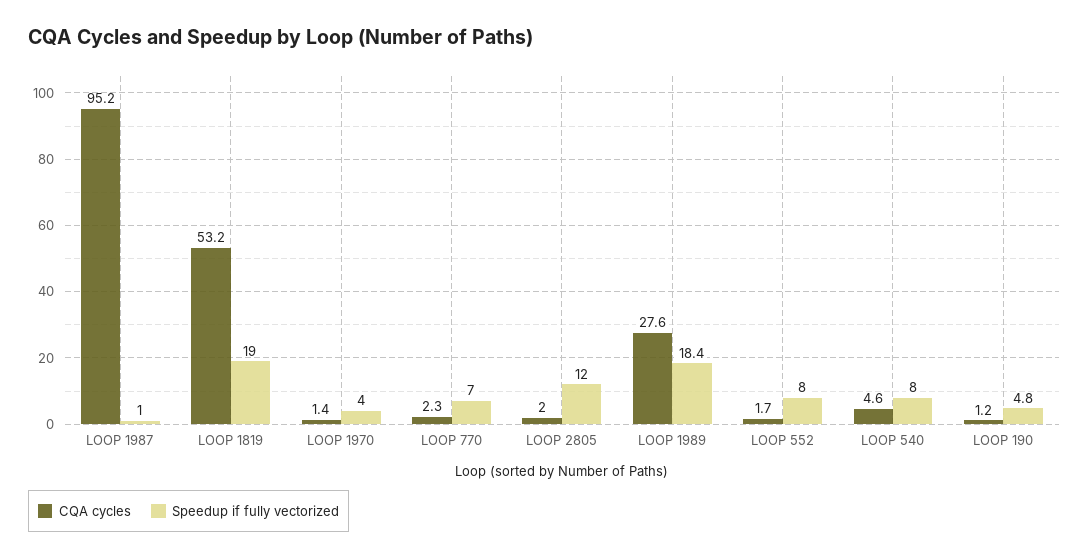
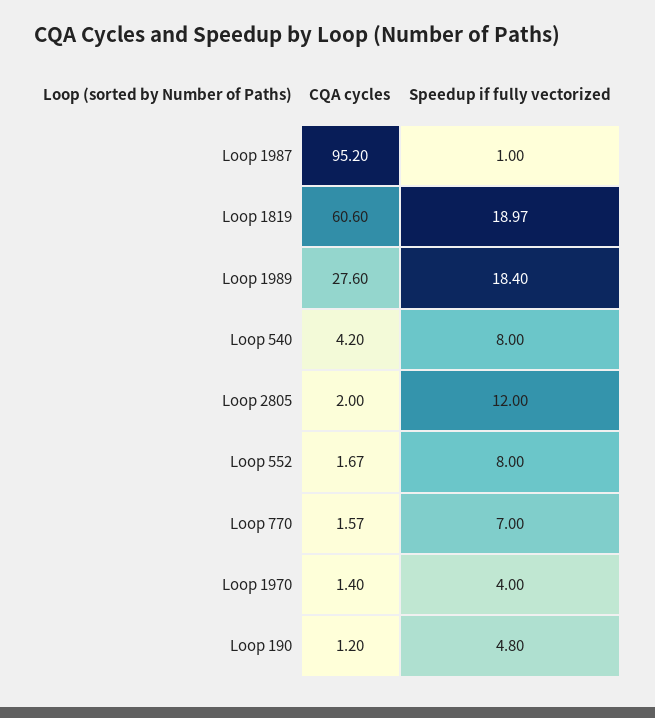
  {
    "CQA cycles": {
      "LOOP 1987": 95.2,
-     "LOOP 1819": 53.2,
+     "LOOP 1819": 60.6,
      "LOOP 1970": 1.4,
-     "LOOP 770": 2.3,
+     "LOOP 770": 1.57,
      "LOOP 2805": 2,
      "LOOP 1989": 27.6,
      "LOOP 552": 1.67,
-     "LOOP 540": 4.6,
+     "LOOP 540": 4.2,
      "LOOP 190": 1.2
    },
    "Speedup if fully vectorized": {
      "LOOP 1987": 1,
      "LOOP 1819": 18.97,
      "LOOP 1970": 4,
      "LOOP 770": 7,
      "LOOP 2805": 12,
      "LOOP 1989": 18.4,
      "LOOP 552": 8,
      "LOOP 540": 8,
      "LOOP 190": 4.8
    }
  }

